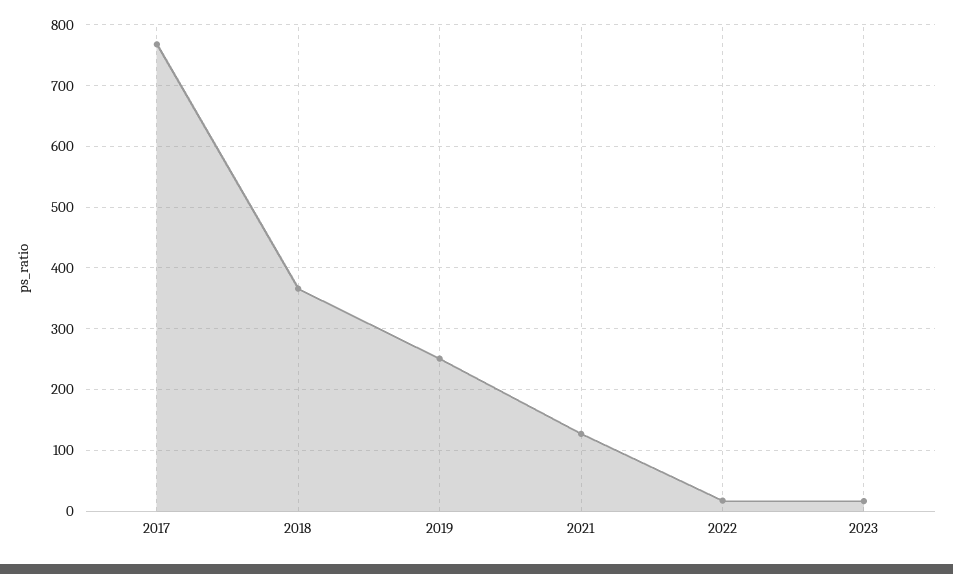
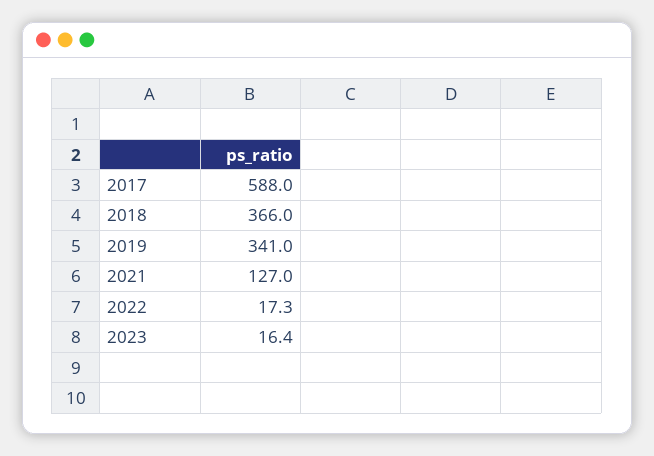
  {
-   "2017": 770,
+   "2017": 588,
    "2018": 366,
-   "2019": 250,
+   "2019": 341,
    "2021": 127,
    "2022": 17.3,
    "2023": 16.4
  }

